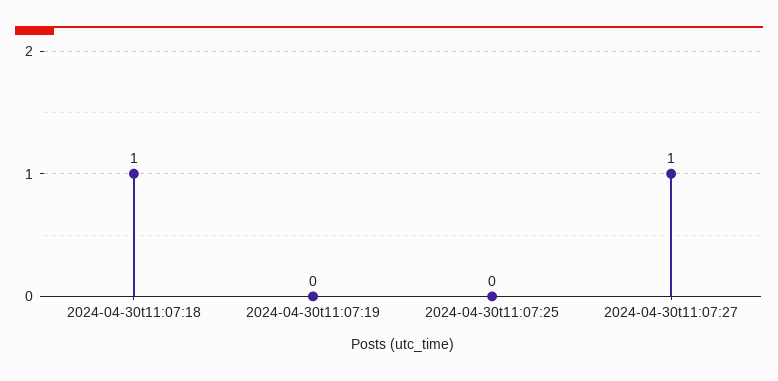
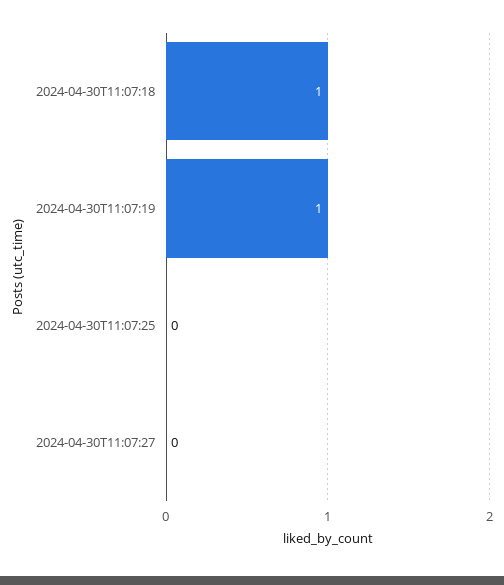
  {
    "2024-04-30t11:07:18": 1,
-   "2024-04-30t11:07:19": 0,
+   "2024-04-30t11:07:19": 1,
    "2024-04-30t11:07:25": 0,
-   "2024-04-30t11:07:27": 1
+   "2024-04-30t11:07:27": 0
  }

